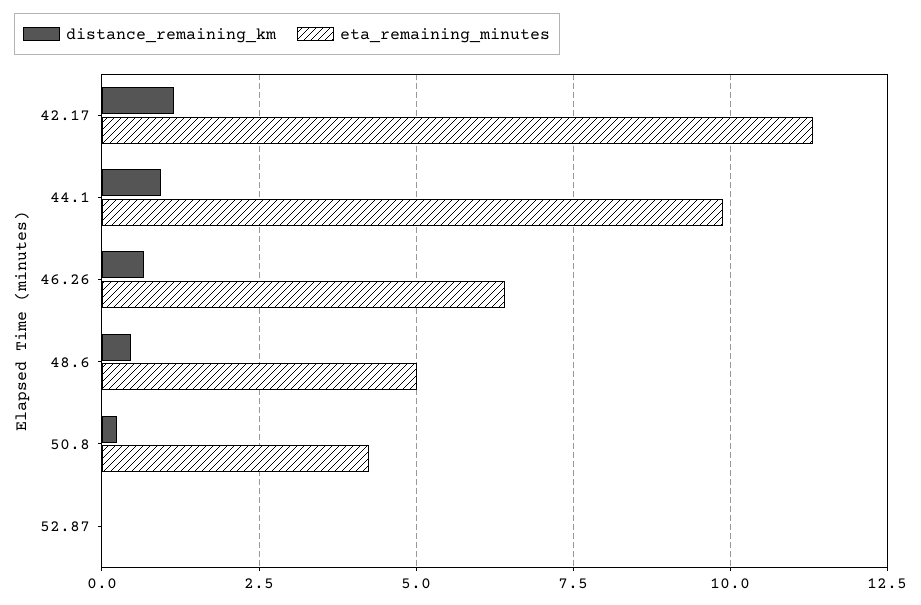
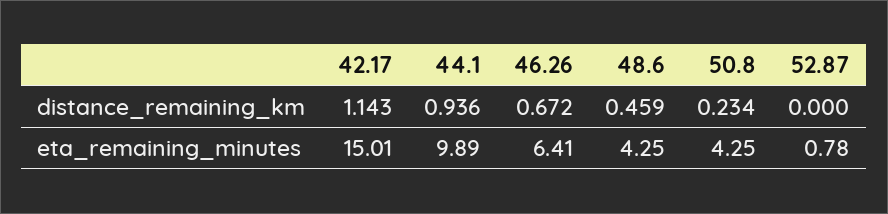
  {
    "distance_remaining_km": {
      "42.17": 1.143,
      "44.1": 0.936,
      "46.26": 0.672,
      "48.6": 0.459,
      "50.8": 0.234,
      "52.87": 0
    },
    "eta_remaining_minutes": {
-     "42.17": 11.25,
+     "42.17": 15.01,
      "44.1": 9.89,
      "46.26": 6.41,
-     "48.6": 5,
+     "48.6": 4.25,
      "50.8": 4.25,
-     "52.87": 0
+     "52.87": 0.78
    }
  }

